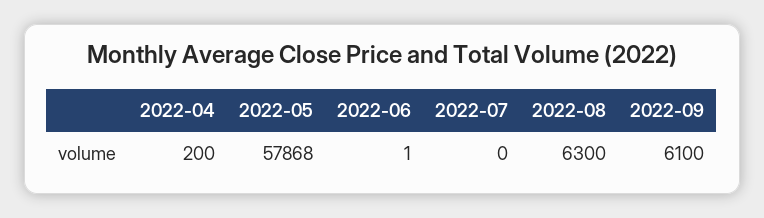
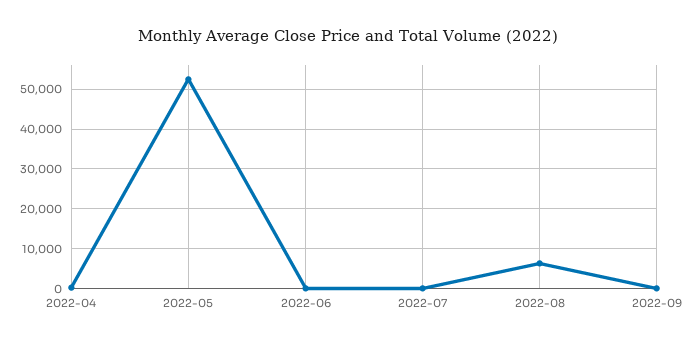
  {
    "2022-04": 200,
-   "2022-05": 57868,
+   "2022-05": 52000,
    "2022-06": 1,
    "2022-07": 0,
    "2022-08": 6300,
-   "2022-09": 6100
+   "2022-09": 0
  }

